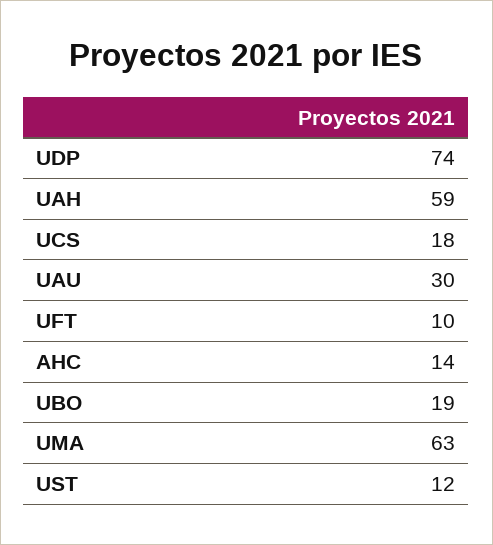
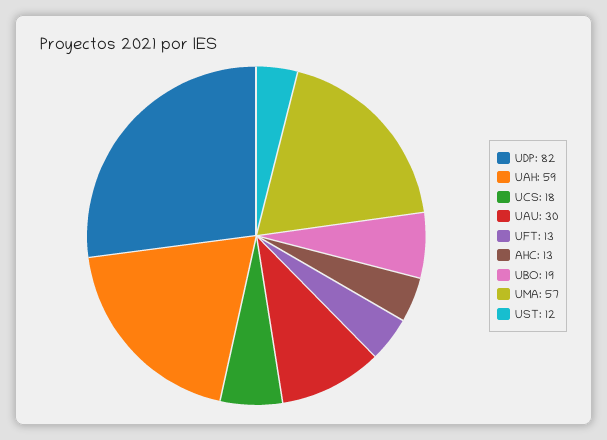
  {
-   "UDP": 74,
+   "UDP": 82,
    "UAH": 59,
    "UCS": 18,
    "UAU": 30,
-   "UFT": 10,
+   "UFT": 13,
-   "AHC": 14,
+   "AHC": 13,
    "UBO": 19,
-   "UMA": 63,
+   "UMA": 57,
    "UST": 12
  }

